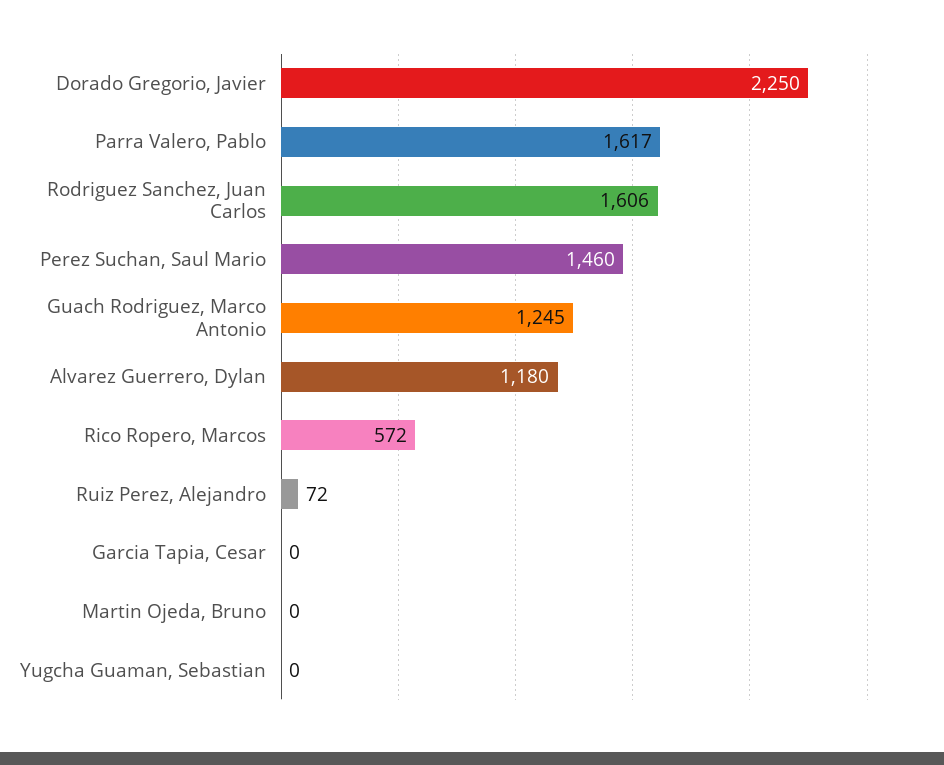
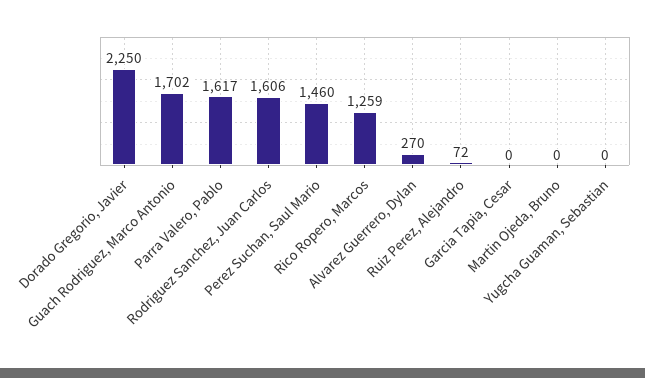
  {
    "Dorado Gregorio, Javier": 2250,
    "Parra Valero, Pablo": 1617,
    "Rodriguez Sanchez, Juan Carlos": 1606,
    "Perez Suchan, Saul Mario": 1460,
-   "Guach Rodriguez, Marco Antonio": 1245,
+   "Guach Rodriguez, Marco Antonio": 1702,
-   "Alvarez Guerrero, Dylan": 1180,
+   "Alvarez Guerrero, Dylan": 270,
-   "Rico Ropero, Marcos": 572,
+   "Rico Ropero, Marcos": 1259,
    "Ruiz Perez, Alejandro": 72,
    "Garcia Tapia, Cesar": 0,
    "Martin Ojeda, Bruno": 0,
    "Yugcha Guaman, Sebastian": 0
  }

